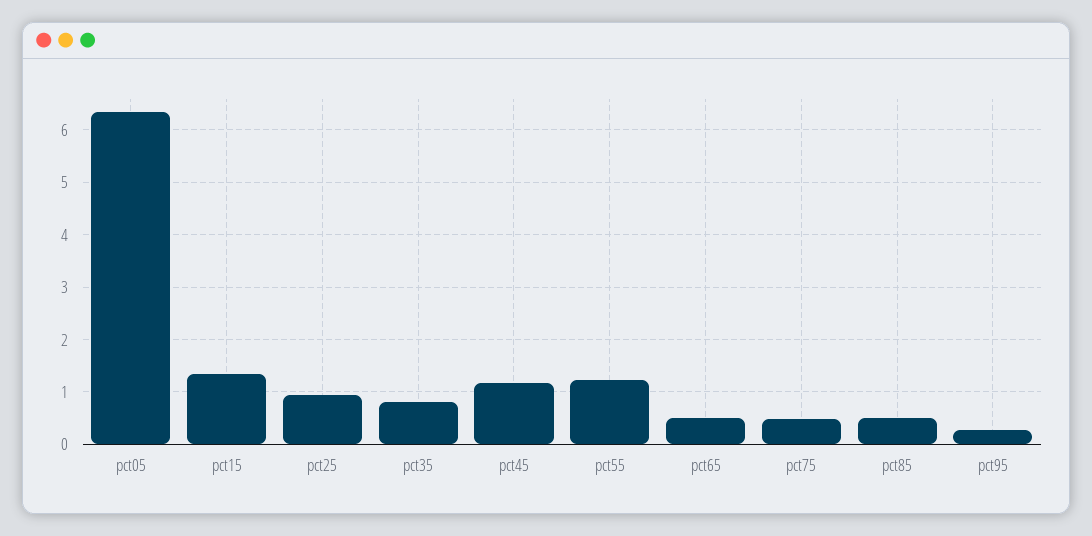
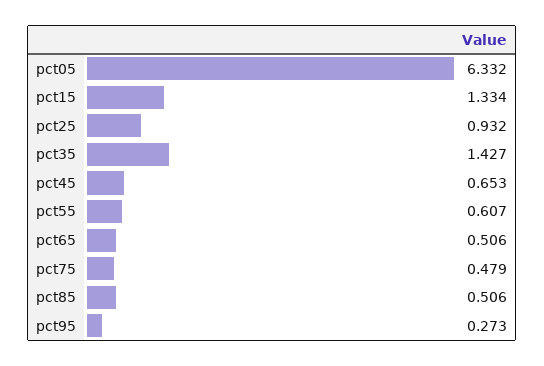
  {
    "pct05": 6.332,
    "pct15": 1.334,
    "pct25": 0.932,
-   "pct35": 0.8,
+   "pct35": 1.427,
-   "pct45": 1.2,
+   "pct45": 0.653,
-   "pct55": 1.2,
+   "pct55": 0.607,
    "pct65": 0.506,
    "pct75": 0.479,
    "pct85": 0.506,
    "pct95": 0.273
  }

